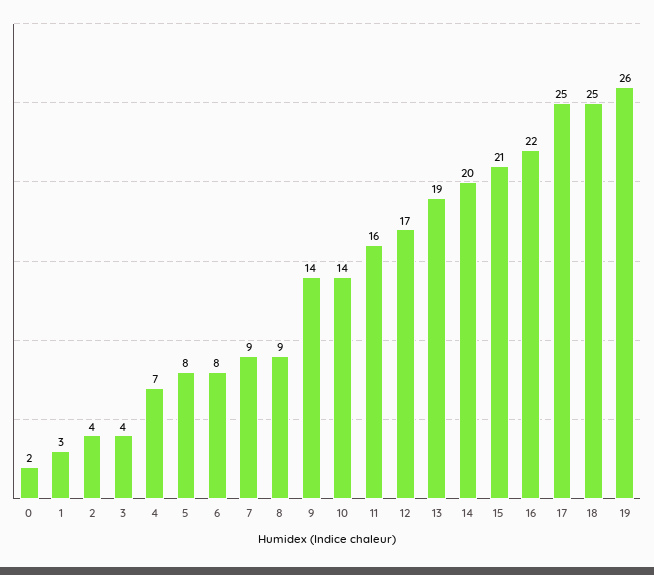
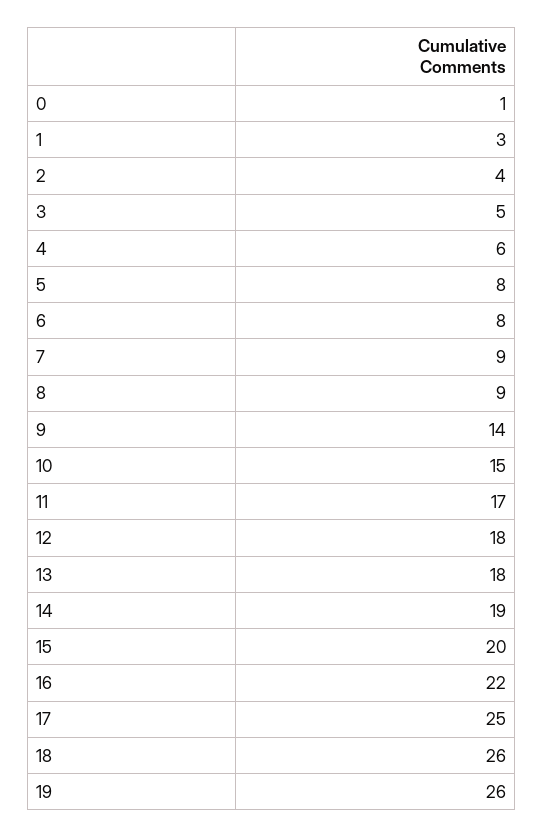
  {
-   "0": 2,
+   "0": 1,
    "1": 3,
    "2": 4,
-   "3": 4,
+   "3": 5,
-   "4": 7,
+   "4": 6,
    "5": 8,
    "6": 8,
    "7": 9,
    "8": 9,
    "9": 14,
-   "10": 14,
+   "10": 15,
-   "11": 16,
+   "11": 17,
-   "12": 17,
+   "12": 18,
-   "13": 19,
+   "13": 18,
-   "14": 20,
+   "14": 19,
-   "15": 21,
+   "15": 20,
    "16": 22,
    "17": 25,
-   "18": 25,
+   "18": 26,
    "19": 26
  }

